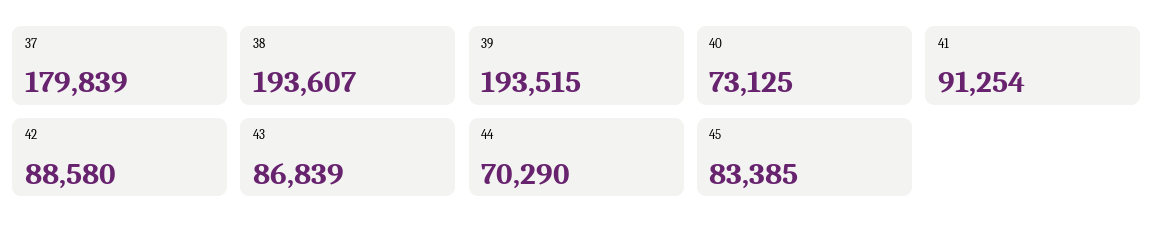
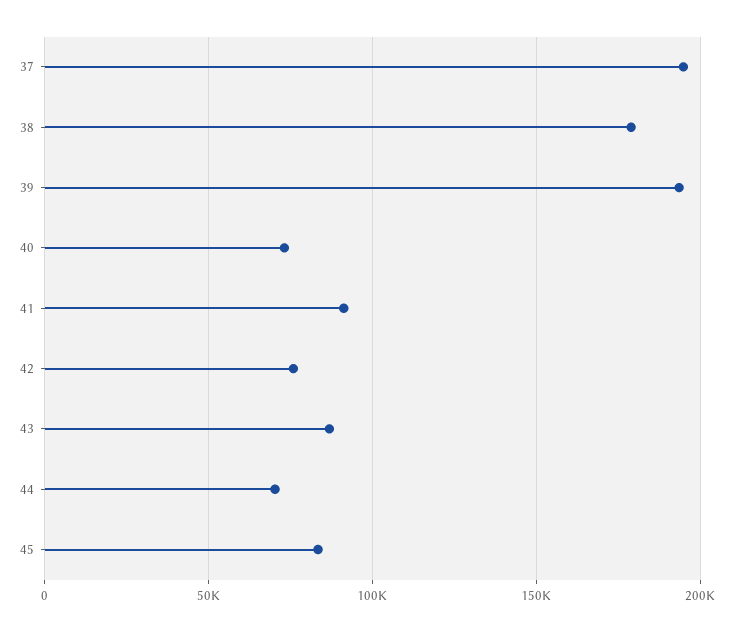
  {
-   "37": 179839,
+   "37": 195000,
-   "38": 193607,
+   "38": 180000,
    "39": 193515,
    "40": 73125,
    "41": 91254,
-   "42": 88580,
+   "42": 75000,
    "43": 86839,
    "44": 70290,
    "45": 83385
  }

